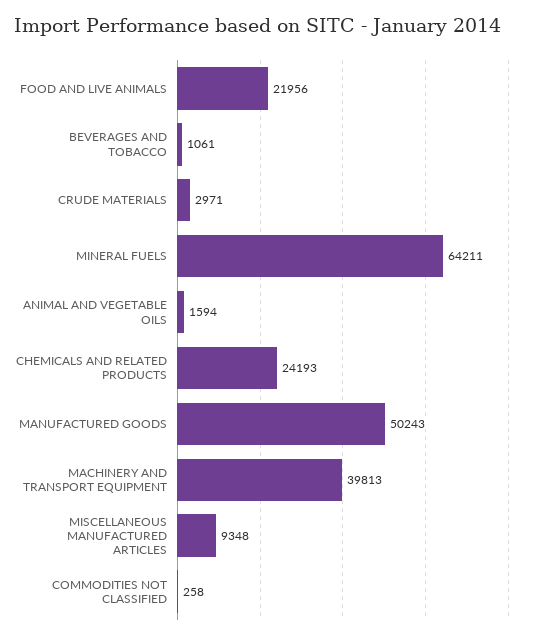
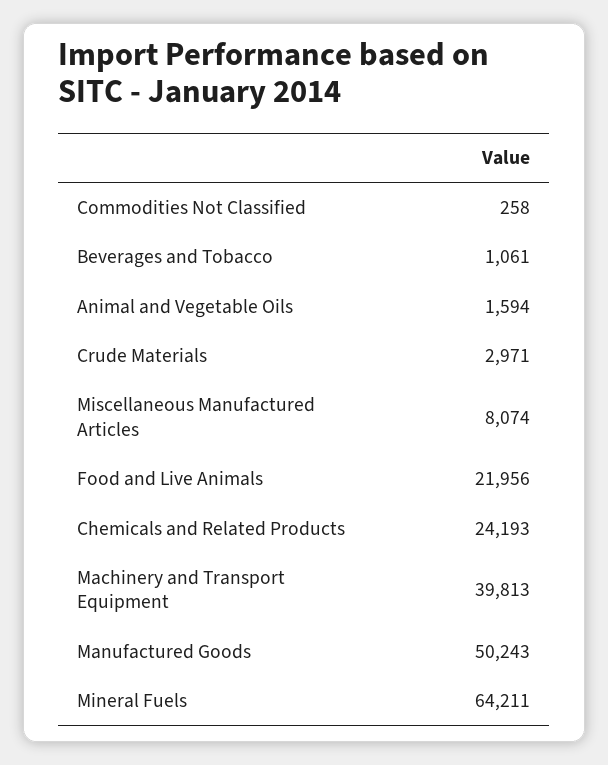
  {
    "FOOD AND LIVE ANIMALS": 21956,
    "BEVERAGES AND TOBACCO": 1061,
    "CRUDE MATERIALS": 2971,
    "MINERAL FUELS": 64211,
    "ANIMAL AND VEGETABLE OILS": 1594,
    "CHEMICALS AND RELATED PRODUCTS": 24193,
    "MANUFACTURED GOODS": 50243,
    "MACHINERY AND TRANSPORT EQUIPMENT": 39813,
-   "MISCELLANEOUS MANUFACTURED ARTICLES": 9348,
+   "MISCELLANEOUS MANUFACTURED ARTICLES": 8074,
    "COMMODITIES NOT CLASSIFIED": 258
  }

